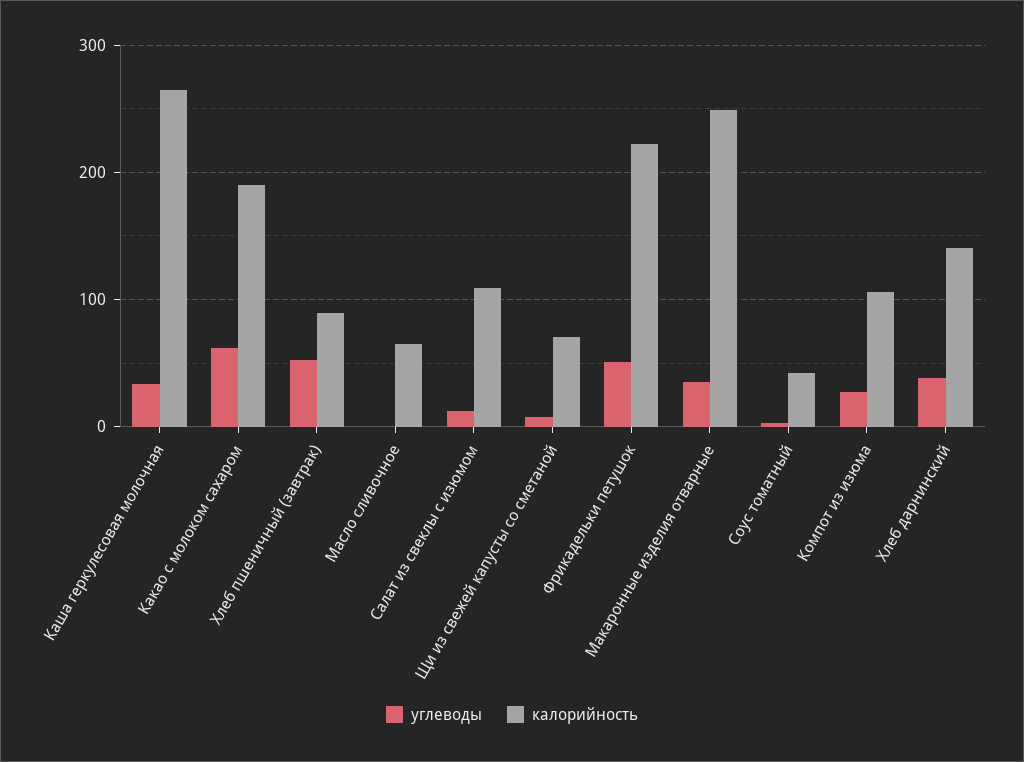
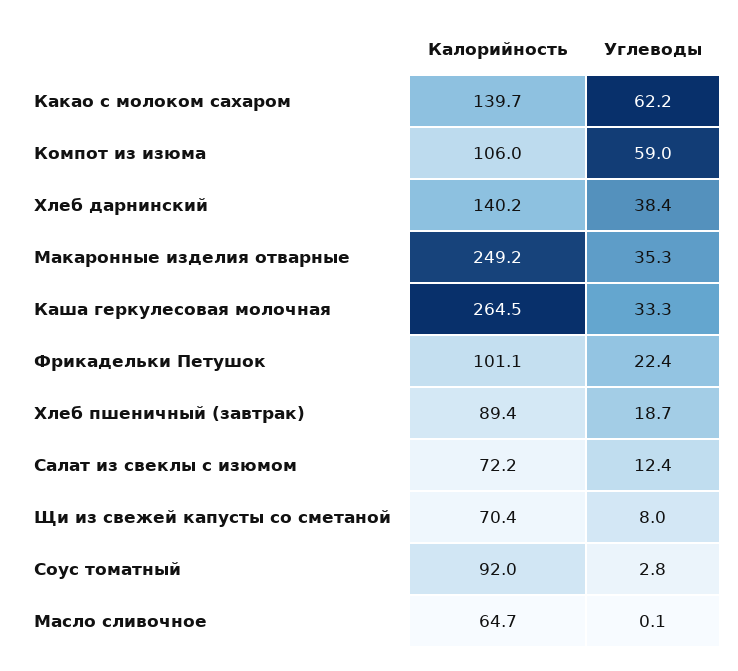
  {
    "углеводы": {
      "Каша геркулесовая молочная": 33.3,
      "Какао с молоком сахаром": 62.2,
-     "Хлеб пшеничный (завтрак)": 50,
+     "Хлеб пшеничный (завтрак)": 18.7,
      "Масло сливочное": 0.1,
      "Салат из свеклы с изюмом": 12.4,
      "Щи из свежей капусты со сметаной": 8,
-     "Фрикадельки петушок": 50,
+     "Фрикадельки петушок": 22.4,
      "Макаронные изделия отварные": 35.3,
      "Соус томатный": 2.8,
-     "Компот из изюма": 30,
+     "Компот из изюма": 59,
      "Хлеб дарнинский": 38.4
    },
    "калорийность": {
      "Каша геркулесовая молочная": 264.5,
-     "Какао с молоком сахаром": 190,
+     "Какао с молоком сахаром": 139.7,
      "Хлеб пшеничный (завтрак)": 89.4,
      "Масло сливочное": 64.7,
-     "Салат из свеклы с изюмом": 110,
+     "Салат из свеклы с изюмом": 72.2,
      "Щи из свежей капусты со сметаной": 70.4,
-     "Фрикадельки петушок": 220,
+     "Фрикадельки петушок": 101.1,
      "Макаронные изделия отварные": 249.2,
-     "Соус томатный": 40,
+     "Соус томатный": 92,
      "Компот из изюма": 106,
      "Хлеб дарнинский": 140.2
    }
  }

